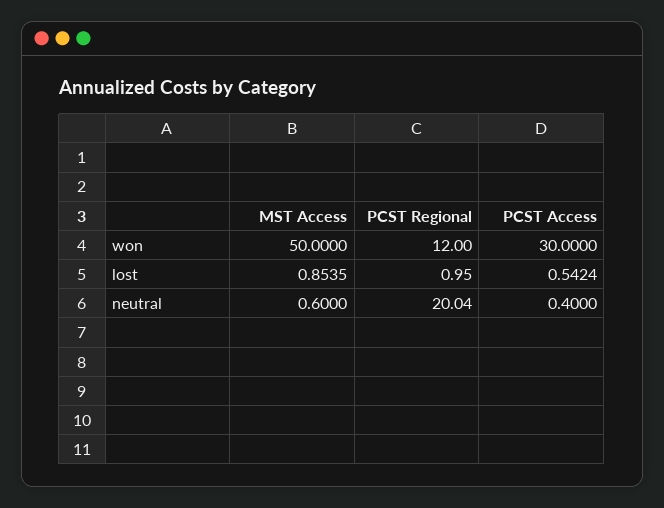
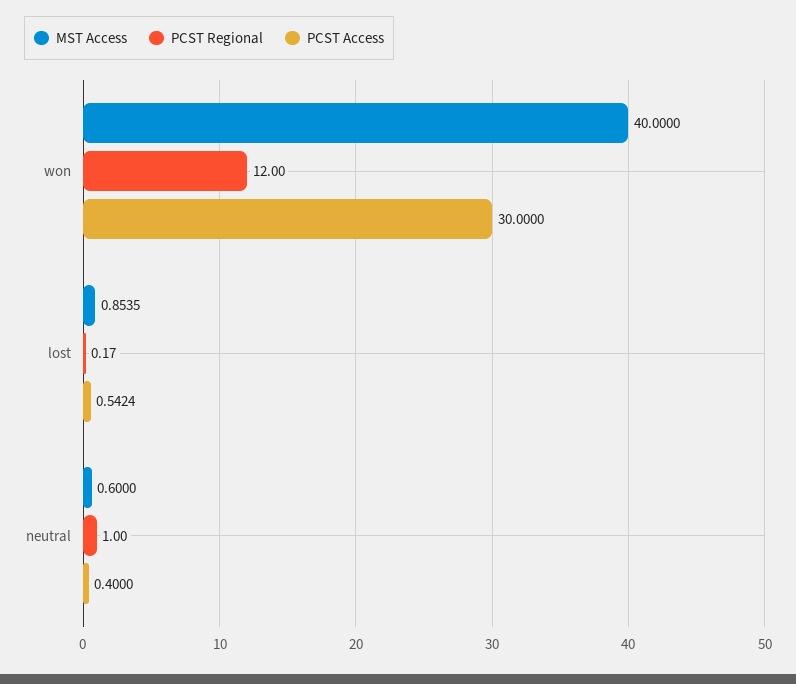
  {
    "MST Access": {
-     "won": 50,
+     "won": 40,
      "lost": 0.8535,
      "neutral": 0.6
    },
    "PCST Regional": {
      "won": 12,
-     "lost": 0.95,
+     "lost": 0.17,
-     "neutral": 20.04
+     "neutral": 1
    },
    "PCST Access": {
      "won": 30,
      "lost": 0.5424,
      "neutral": 0.4
    }
  }

